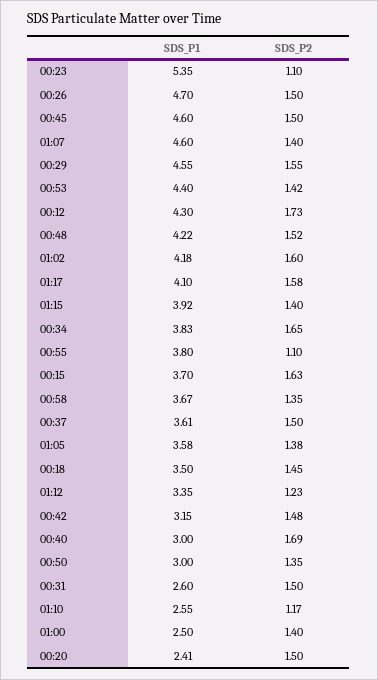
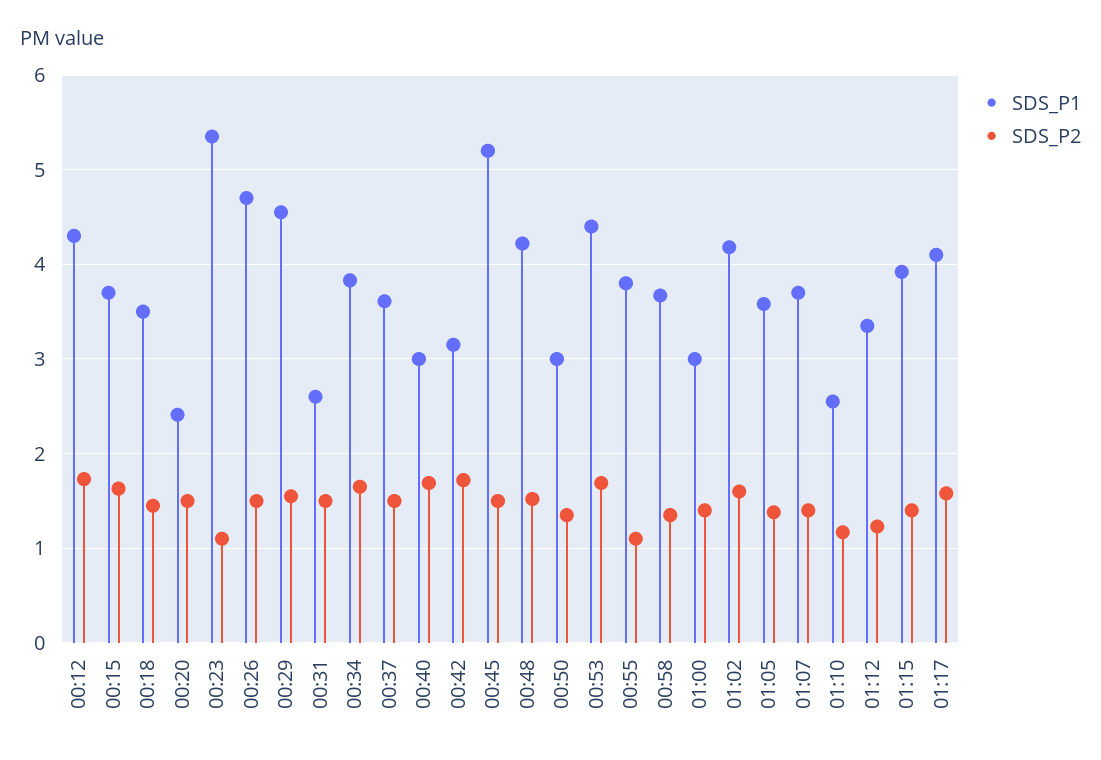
  {
    "SDS_P1": {
      "00:23": 5.35,
      "00:26": 4.7,
-     "00:45": 4.6,
+     "00:45": 5.2,
-     "01:07": 4.6,
+     "01:07": 3.7,
      "00:29": 4.55,
      "00:53": 4.4,
      "00:12": 4.3,
      "00:48": 4.22,
      "01:02": 4.18,
      "01:17": 4.1,
      "01:15": 3.92,
      "00:34": 3.83,
      "00:55": 3.8,
      "00:15": 3.7,
      "00:58": 3.67,
      "00:37": 3.61,
      "01:05": 3.58,
      "00:18": 3.5,
      "01:12": 3.35,
      "00:42": 3.15,
      "00:40": 3,
      "00:50": 3,
      "00:31": 2.6,
      "01:10": 2.55,
-     "01:00": 2.5,
+     "01:00": 3,
      "00:20": 2.41
    },
    "SDS_P2": {
      "00:23": 1.1,
      "00:26": 1.5,
      "00:45": 1.5,
      "01:07": 1.4,
      "00:29": 1.55,
-     "00:53": 1.42,
+     "00:53": 1.7,
      "00:12": 1.73,
      "00:48": 1.52,
      "01:02": 1.6,
      "01:17": 1.58,
      "01:15": 1.4,
      "00:34": 1.65,
      "00:55": 1.1,
      "00:15": 1.63,
      "00:58": 1.35,
      "00:37": 1.5,
      "01:05": 1.38,
      "00:18": 1.45,
      "01:12": 1.23,
-     "00:42": 1.48,
+     "00:42": 1.7,
      "00:40": 1.69,
      "00:50": 1.35,
      "00:31": 1.5,
      "01:10": 1.17,
      "01:00": 1.4,
      "00:20": 1.5
    }
  }

